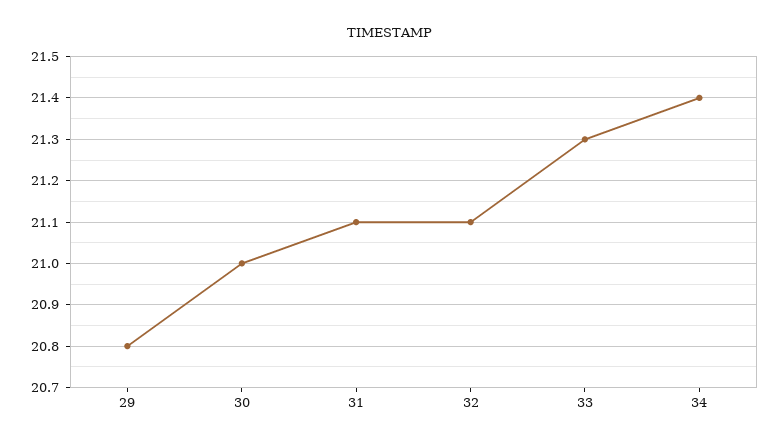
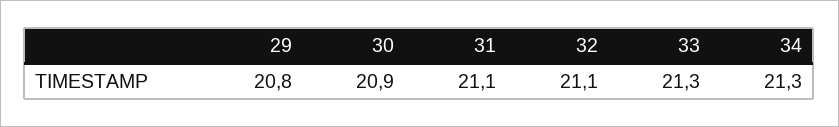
  {
    "29": 20.8,
-   "30": 21,
+   "30": 20.9,
    "31": 21.1,
    "32": 21.1,
    "33": 21.3,
-   "34": 21.4
+   "34": 21.3
  }

